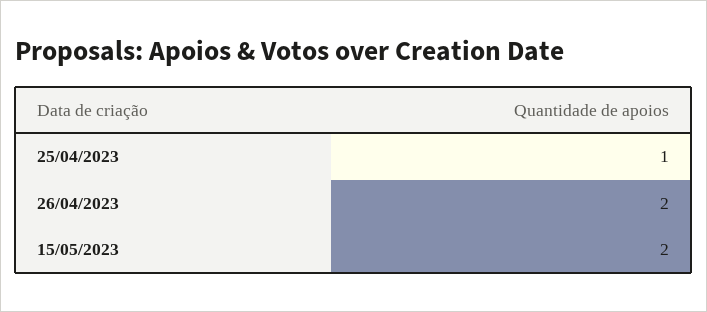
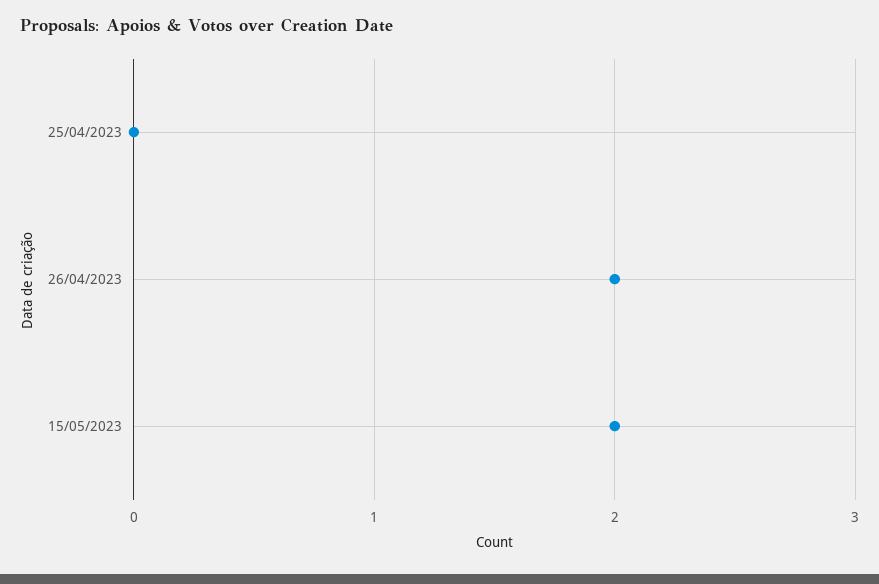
  {
-   "25/04/2023": 1,
+   "25/04/2023": 0,
    "26/04/2023": 2,
    "15/05/2023": 2
  }

